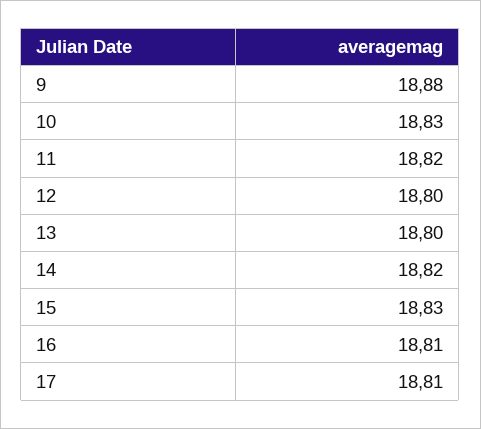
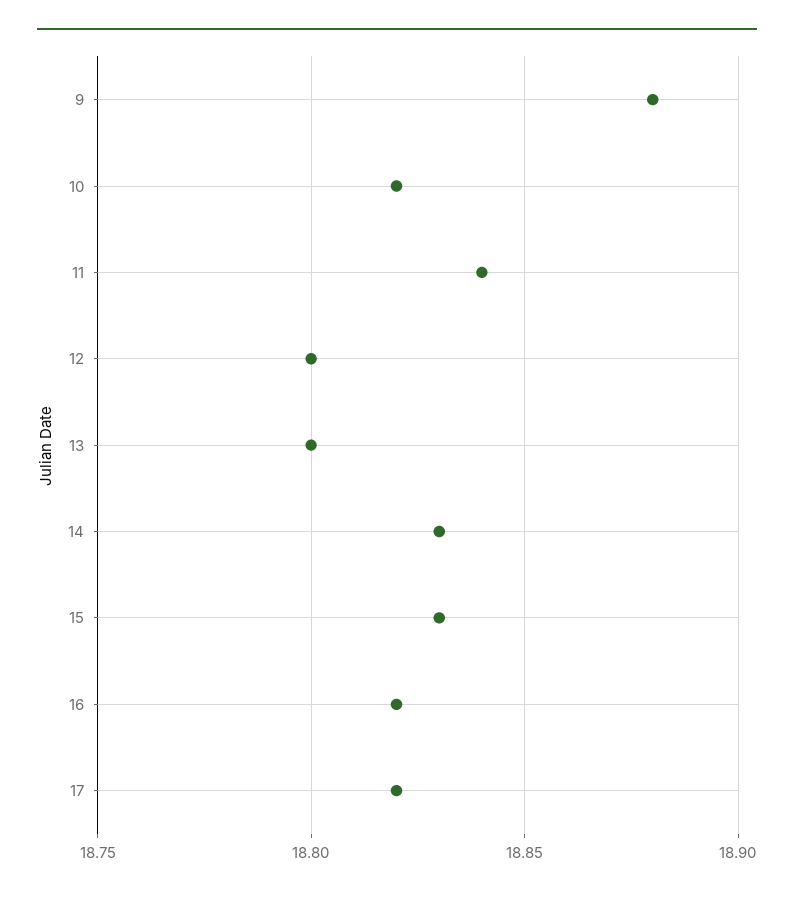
  {
    "9": 18.88,
-   "10": 18.83,
+   "10": 18.82,
-   "11": 18.82,
+   "11": 18.84,
    "12": 18.8,
    "13": 18.8,
-   "14": 18.82,
+   "14": 18.83,
    "15": 18.83,
-   "16": 18.81,
+   "16": 18.82,
-   "17": 18.81
+   "17": 18.82
  }

